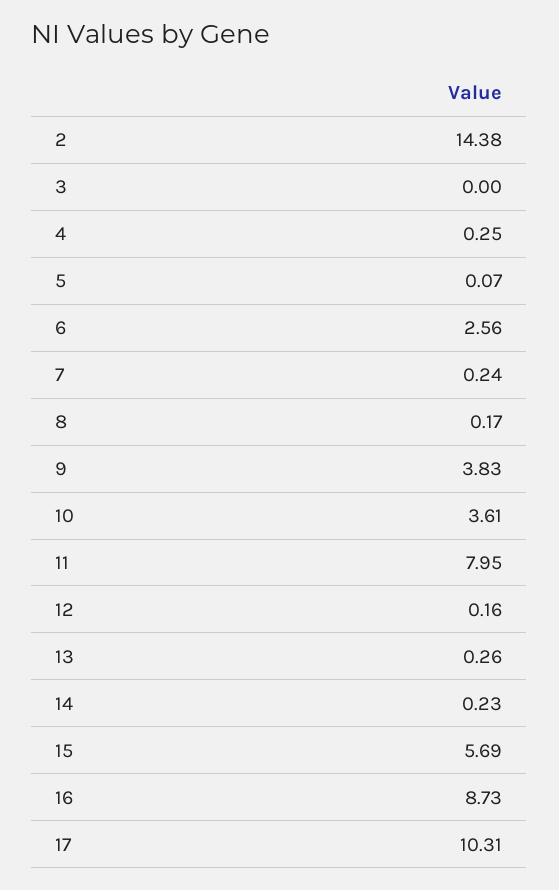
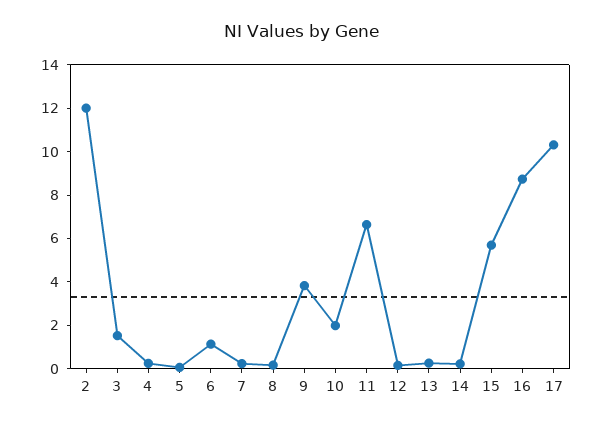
  {
-   "2": 14.38,
+   "2": 12,
-   "3": 0,
+   "3": 1.5,
    "4": 0.25,
    "5": 0.07,
-   "6": 2.56,
+   "6": 1,
    "7": 0.24,
    "8": 0.17,
    "9": 3.83,
-   "10": 3.61,
+   "10": 2,
-   "11": 7.95,
+   "11": 6.5,
    "12": 0.16,
    "13": 0.26,
    "14": 0.23,
    "15": 5.69,
    "16": 8.73,
    "17": 10.31
  }

